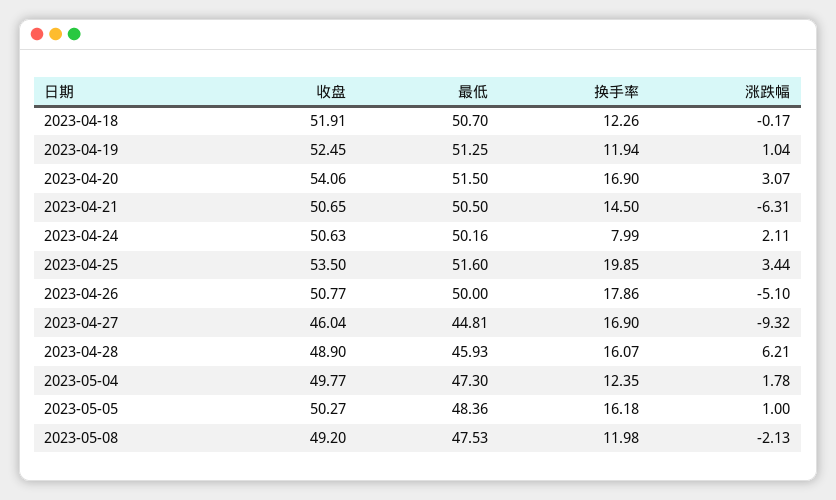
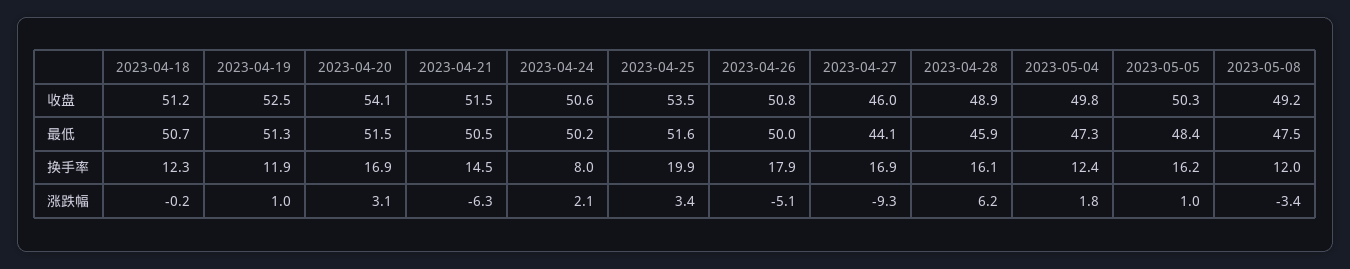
  {
    "收盘": {
-     "2023-04-18": 51.91,
+     "2023-04-18": 51.2,
      "2023-04-19": 52.45,
      "2023-04-20": 54.06,
-     "2023-04-21": 50.65,
+     "2023-04-21": 51.5,
      "2023-04-24": 50.63,
      "2023-04-25": 53.5,
      "2023-04-26": 50.77,
      "2023-04-27": 46.04,
      "2023-04-28": 48.9,
      "2023-05-04": 49.77,
      "2023-05-05": 50.27,
      "2023-05-08": 49.2
    },
    "最低": {
      "2023-04-18": 50.7,
      "2023-04-19": 51.25,
      "2023-04-20": 51.5,
      "2023-04-21": 50.5,
      "2023-04-24": 50.16,
      "2023-04-25": 51.6,
      "2023-04-26": 50,
-     "2023-04-27": 44.81,
+     "2023-04-27": 44.1,
      "2023-04-28": 45.93,
      "2023-05-04": 47.3,
      "2023-05-05": 48.36,
      "2023-05-08": 47.53
    },
    "换手率": {
      "2023-04-18": 12.26,
      "2023-04-19": 11.94,
      "2023-04-20": 16.9,
      "2023-04-21": 14.5,
      "2023-04-24": 7.99,
      "2023-04-25": 19.85,
      "2023-04-26": 17.86,
      "2023-04-27": 16.9,
      "2023-04-28": 16.07,
      "2023-05-04": 12.35,
      "2023-05-05": 16.18,
      "2023-05-08": 11.98
    },
    "涨跌幅": {
      "2023-04-18": -0.17,
      "2023-04-19": 1.04,
      "2023-04-20": 3.07,
      "2023-04-21": -6.31,
      "2023-04-24": 2.11,
      "2023-04-25": 3.44,
      "2023-04-26": -5.1,
      "2023-04-27": -9.32,
      "2023-04-28": 6.21,
      "2023-05-04": 1.78,
      "2023-05-05": 1,
-     "2023-05-08": -2.13
+     "2023-05-08": -3.4
    }
  }

